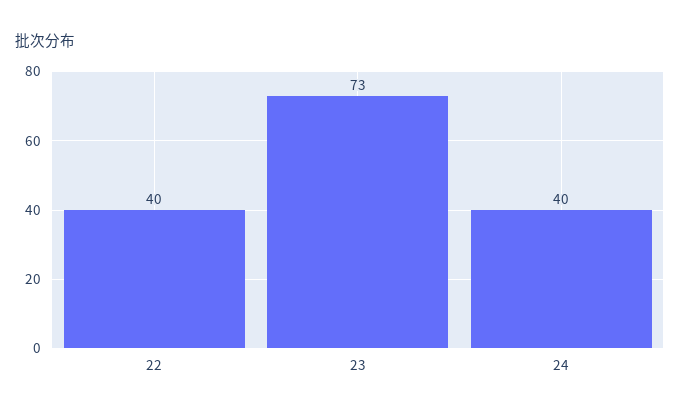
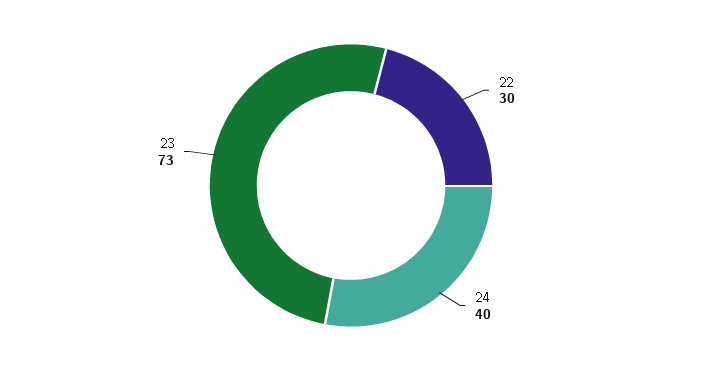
  {
-   "22": 40,
+   "22": 30,
    "23": 73,
    "24": 40
  }

